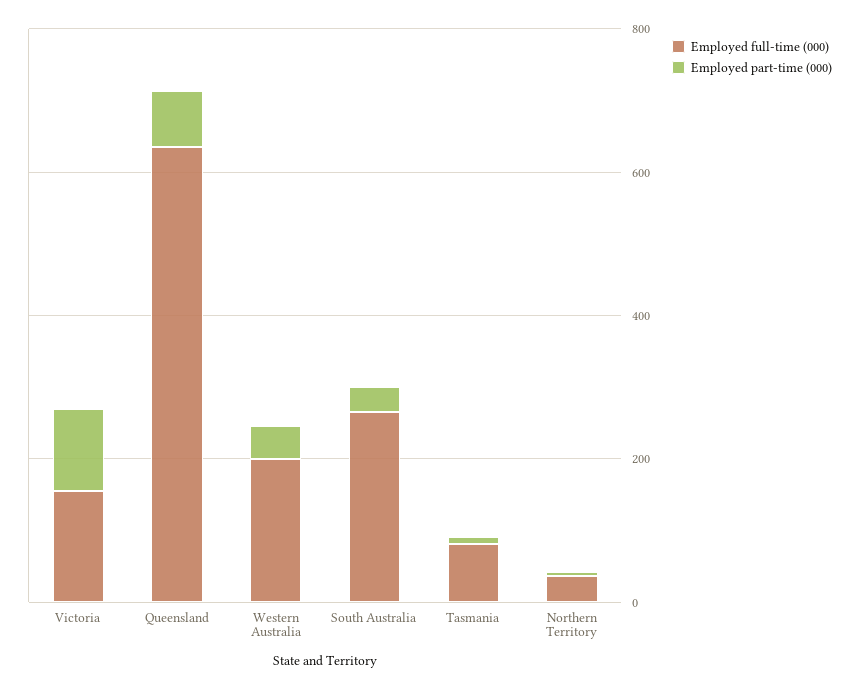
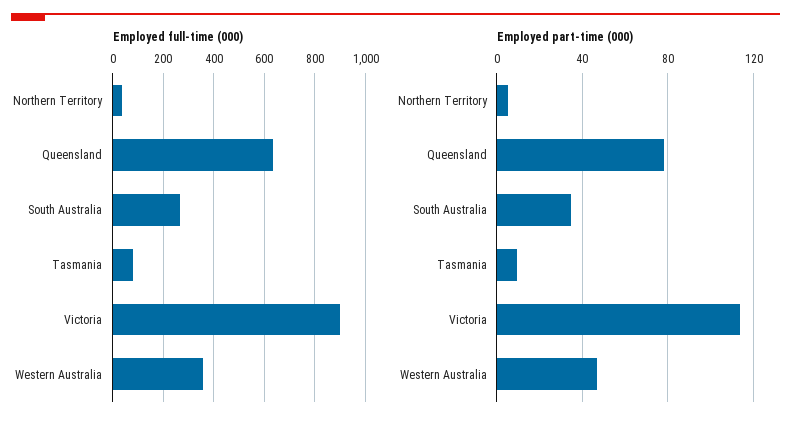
  {
    "Employed full-time (000)": {
-     "Victoria": 150,
+     "Victoria": 900,
      "Queensland": 625,
-     "Western Australia": 200,
+     "Western Australia": 350,
      "South Australia": 275,
      "Tasmania": 75,
      "Northern Territory": 25
    },
    "Employed part-time (000)": {
      "Victoria": 115,
      "Queensland": 80,
      "Western Australia": 45,
      "South Australia": 35,
      "Tasmania": 10,
      "Northern Territory": 5
    }
  }

